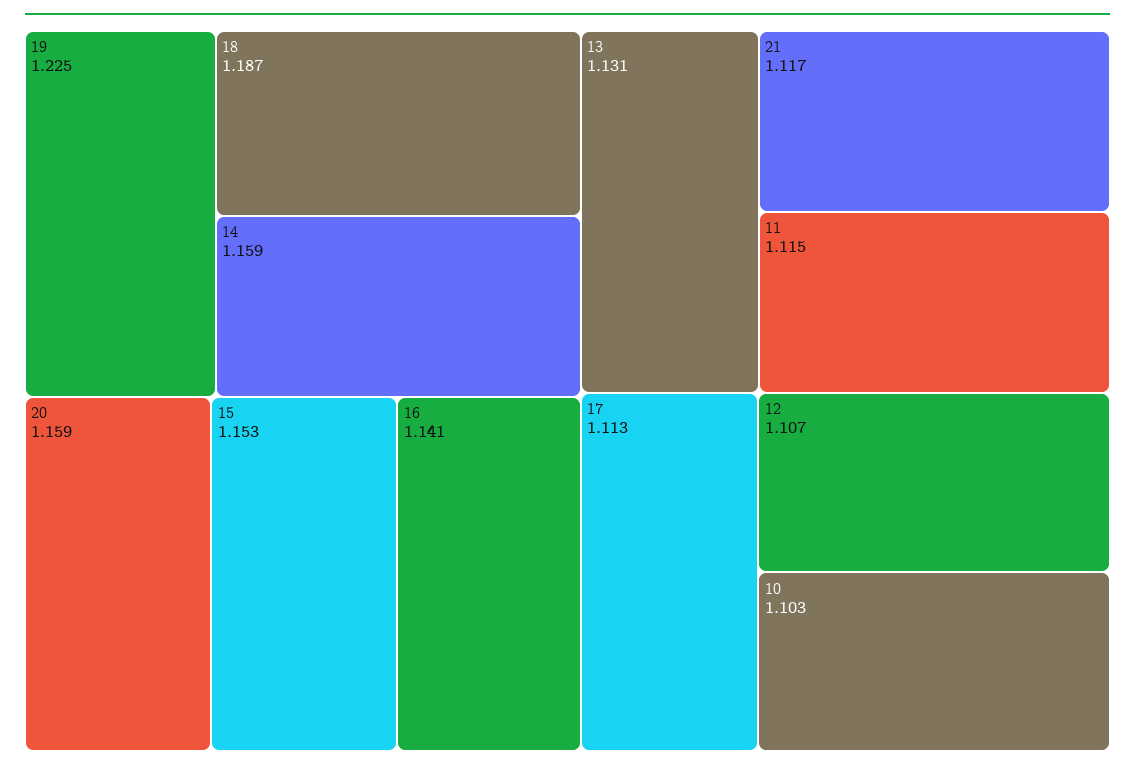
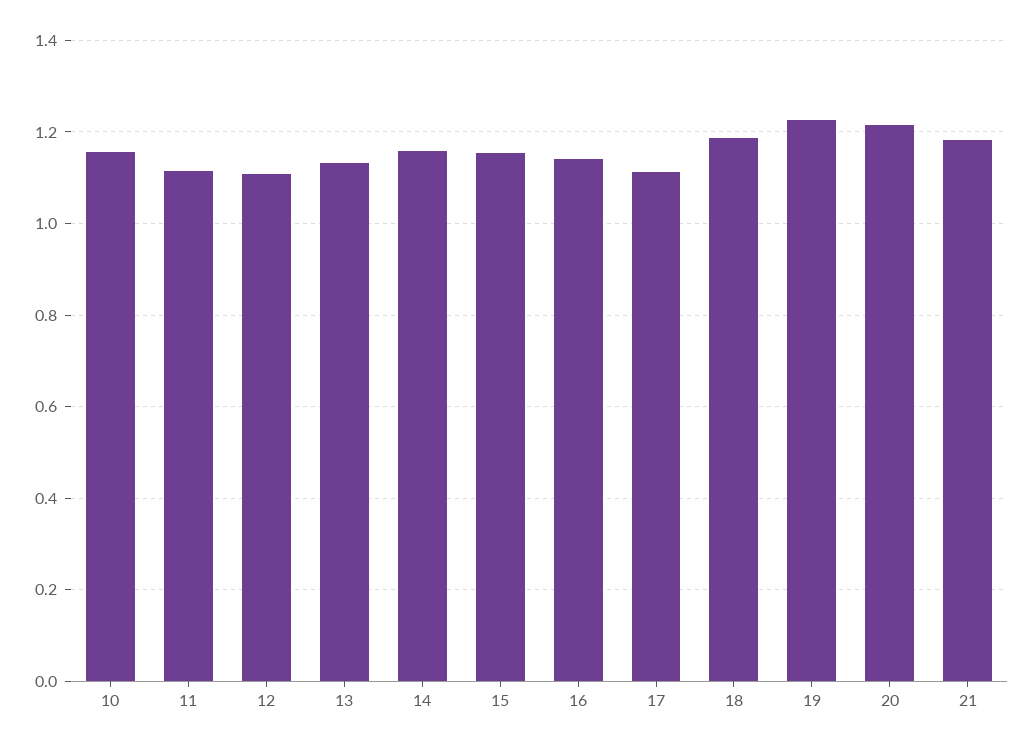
  {
    "19": 1.225,
    "18": 1.187,
    "14": 1.159,
-   "20": 1.159,
+   "20": 1.22,
    "15": 1.153,
    "16": 1.141,
    "13": 1.131,
-   "21": 1.117,
+   "21": 1.18,
    "11": 1.115,
    "17": 1.113,
    "12": 1.107,
-   "10": 1.103
+   "10": 1.16
  }

